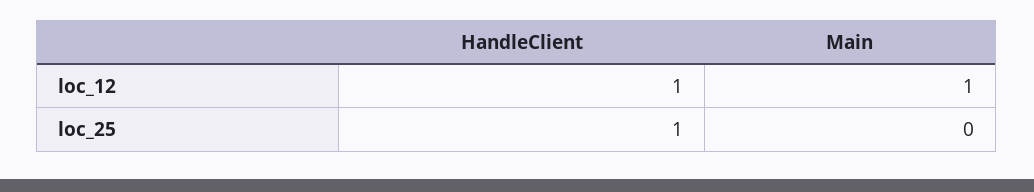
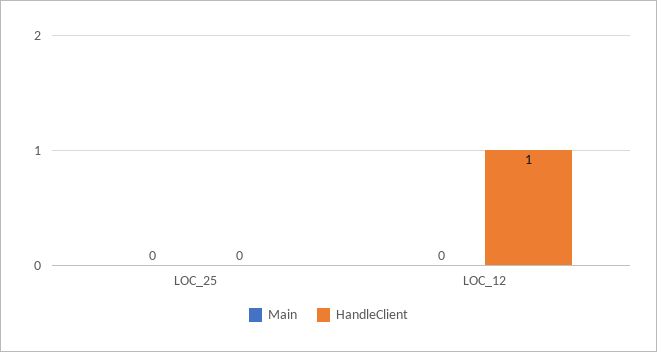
  {
    "HandleClient": {
      "loc_12": 1,
-     "loc_25": 1
+     "loc_25": 0
    },
    "Main": {
-     "loc_12": 1,
+     "loc_12": 0,
      "loc_25": 0
    }
  }

